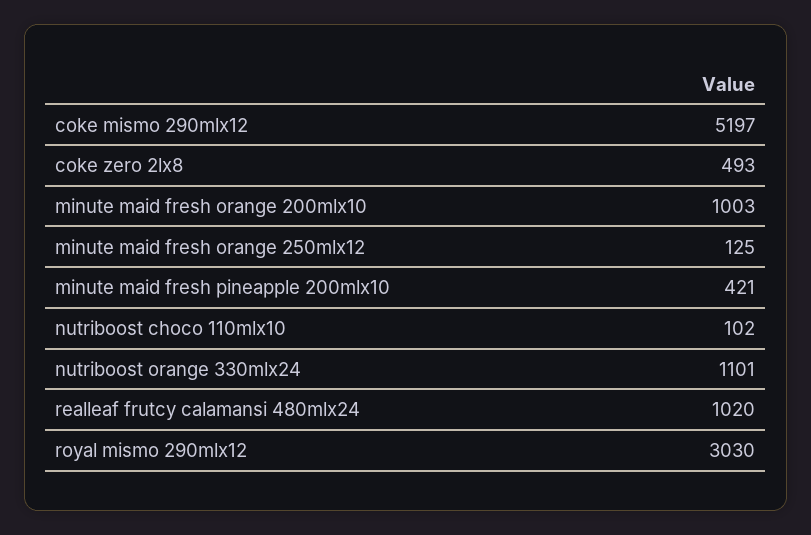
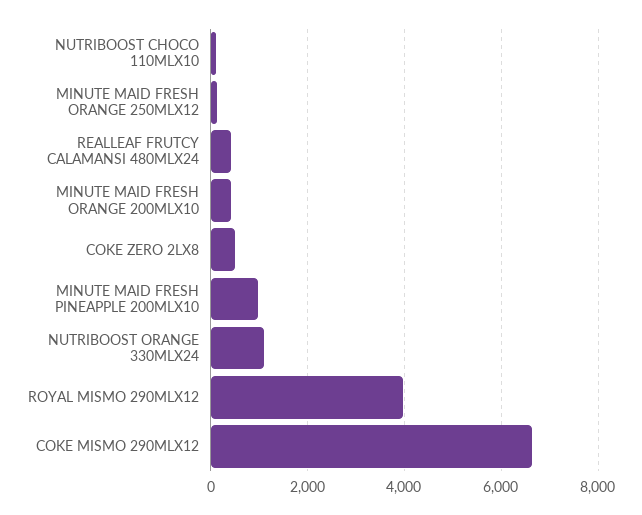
  {
-   "coke mismo 290mlx12": 5197,
+   "coke mismo 290mlx12": 6600,
    "coke zero 2lx8": 493,
-   "minute maid fresh orange 200mlx10": 1003,
+   "minute maid fresh orange 200mlx10": 400,
    "minute maid fresh orange 250mlx12": 125,
-   "minute maid fresh pineapple 200mlx10": 421,
+   "minute maid fresh pineapple 200mlx10": 1000,
    "nutriboost choco 110mlx10": 102,
    "nutriboost orange 330mlx24": 1101,
-   "realleaf frutcy calamansi 480mlx24": 1020,
+   "realleaf frutcy calamansi 480mlx24": 400,
-   "royal mismo 290mlx12": 3030
+   "royal mismo 290mlx12": 4000
  }

